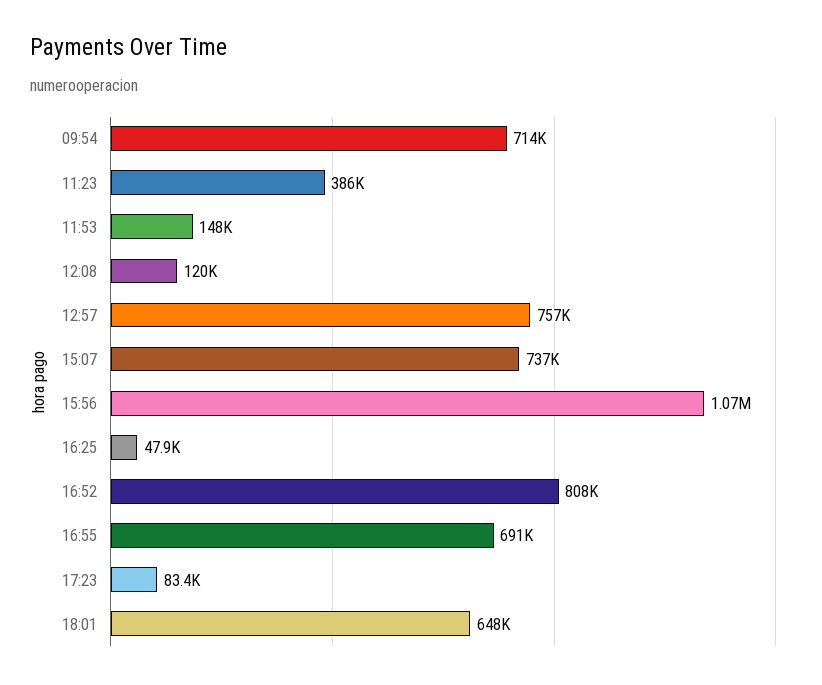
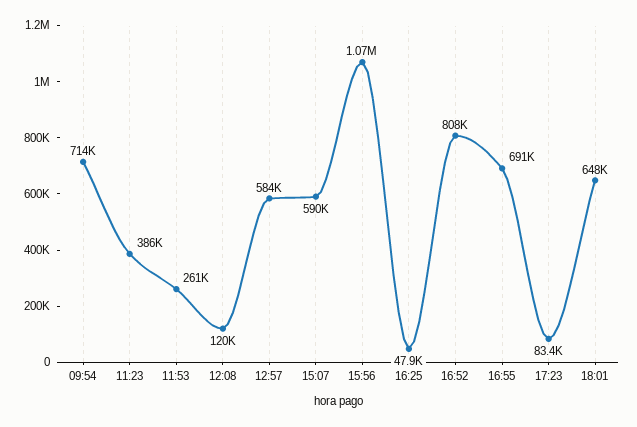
  {
    "09:54": 714000,
    "11:23": 386000,
-   "11:53": 148000,
+   "11:53": 261000,
    "12:08": 120000,
-   "12:57": 757000,
+   "12:57": 584000,
-   "15:07": 737000,
+   "15:07": 590000,
    "15:56": 1070000,
    "16:25": 47900,
    "16:52": 808000,
    "16:55": 691000,
    "17:23": 83400,
    "18:01": 648000
  }

